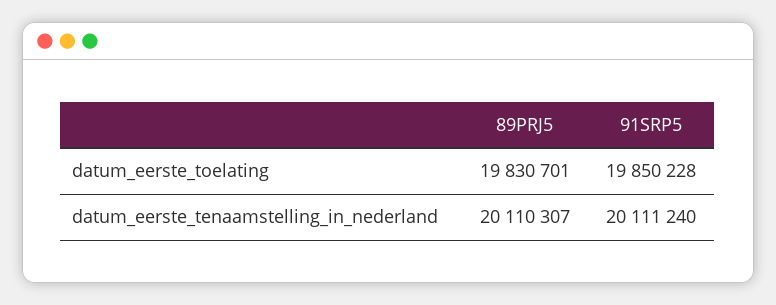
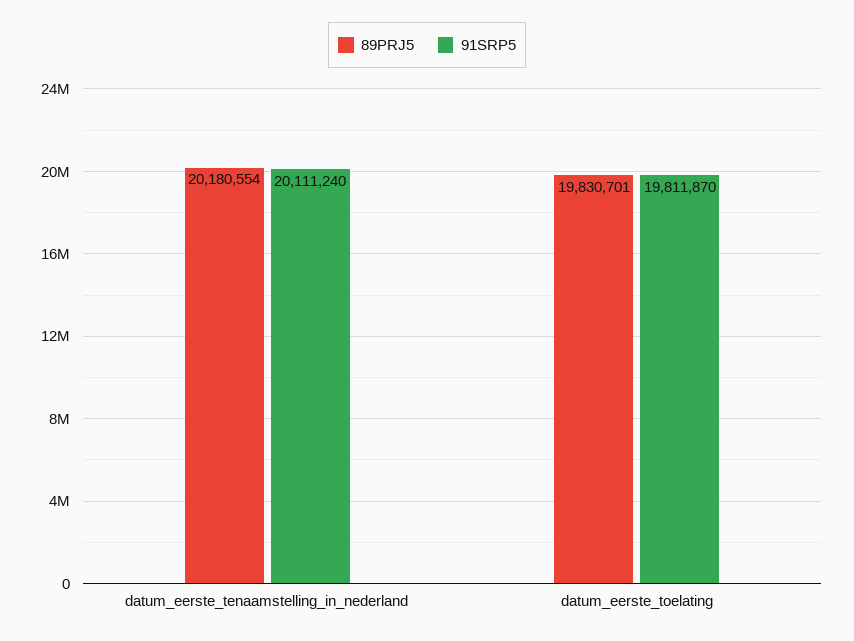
  {
    "89PRJ5": {
      "datum_eerste_toelating": 19830701,
-     "datum_eerste_tenaamstelling_in_nederland": 20110307
+     "datum_eerste_tenaamstelling_in_nederland": 20180554
    },
    "91SRP5": {
-     "datum_eerste_toelating": 19850228,
+     "datum_eerste_toelating": 19811870,
      "datum_eerste_tenaamstelling_in_nederland": 20111240
    }
  }

